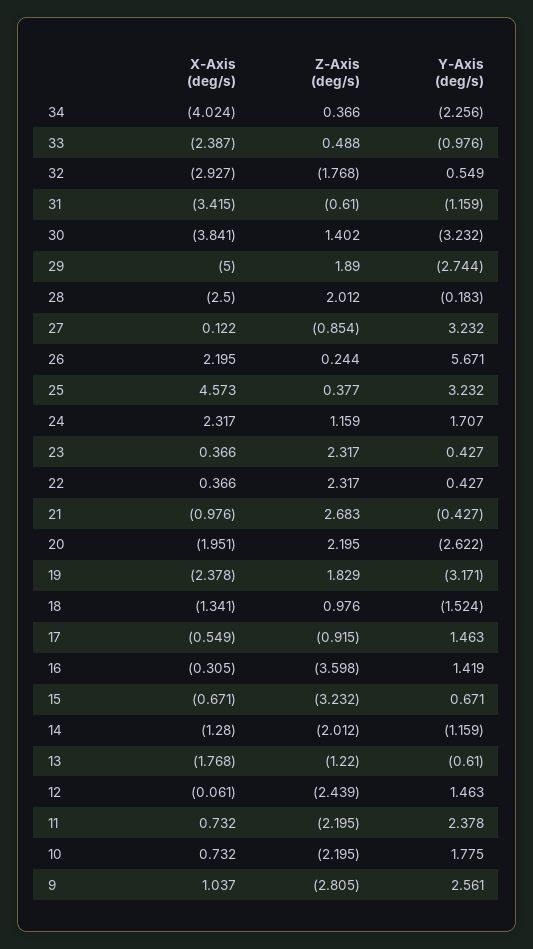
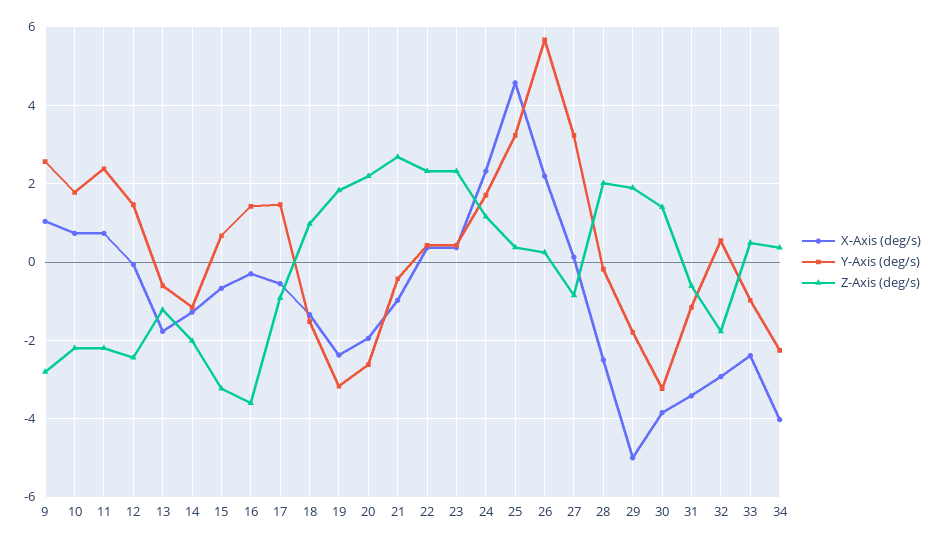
  {
    "X-Axis (deg/s)": {
      "34": -4.024,
      "33": -2.387,
      "32": -2.927,
      "31": -3.415,
      "30": -3.841,
      "29": -5,
      "28": -2.5,
      "27": 0.122,
      "26": 2.195,
      "25": 4.573,
      "24": 2.317,
      "23": 0.366,
      "22": 0.366,
      "21": -0.976,
      "20": -1.951,
      "19": -2.378,
      "18": -1.341,
      "17": -0.549,
      "16": -0.305,
      "15": -0.671,
      "14": -1.28,
      "13": -1.768,
      "12": -0.061,
      "11": 0.732,
      "10": 0.732,
      "9": 1.037
    },
    "Z-Axis (deg/s)": {
      "34": 0.366,
      "33": 0.488,
      "32": -1.768,
      "31": -0.61,
      "30": 1.402,
      "29": 1.89,
      "28": 2.012,
      "27": -0.854,
      "26": 0.244,
      "25": 0.377,
      "24": 1.159,
      "23": 2.317,
      "22": 2.317,
      "21": 2.683,
      "20": 2.195,
      "19": 1.829,
      "18": 0.976,
      "17": -0.915,
      "16": -3.598,
      "15": -3.232,
      "14": -2.012,
      "13": -1.22,
      "12": -2.439,
      "11": -2.195,
      "10": -2.195,
      "9": -2.805
    },
    "Y-Axis (deg/s)": {
      "34": -2.256,
      "33": -0.976,
      "32": 0.549,
      "31": -1.159,
      "30": -3.232,
-     "29": -2.744,
+     "29": -1.8,
      "28": -0.183,
      "27": 3.232,
      "26": 5.671,
      "25": 3.232,
      "24": 1.707,
      "23": 0.427,
      "22": 0.427,
      "21": -0.427,
      "20": -2.622,
      "19": -3.171,
      "18": -1.524,
      "17": 1.463,
      "16": 1.419,
      "15": 0.671,
      "14": -1.159,
      "13": -0.61,
      "12": 1.463,
      "11": 2.378,
      "10": 1.775,
      "9": 2.561
    }
  }

